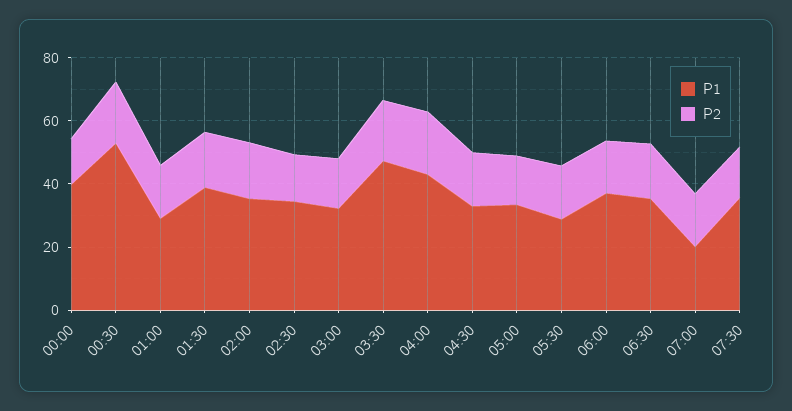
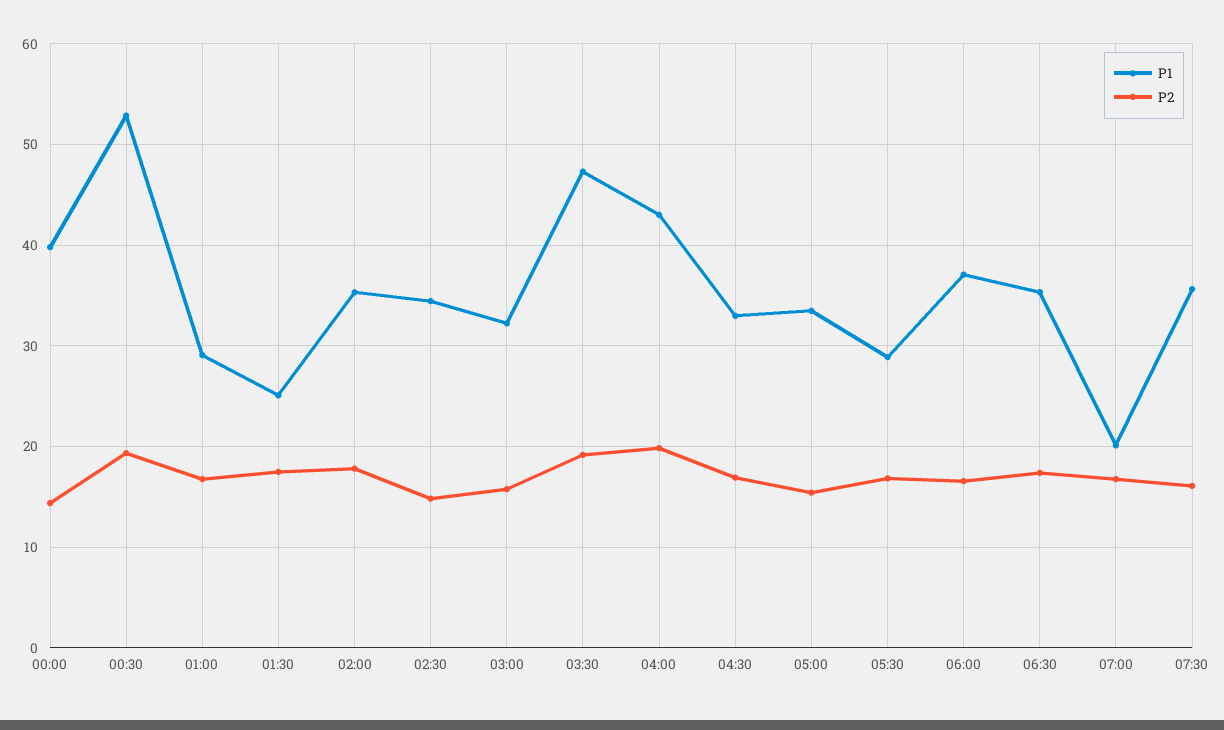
  {
    "P1": {
      "00:00": 40,
      "00:30": 53,
      "01:00": 29,
-     "01:30": 40,
+     "01:30": 25,
      "02:00": 35,
      "02:30": 34,
      "03:00": 32,
      "03:30": 47,
      "04:00": 43,
      "04:30": 33,
      "05:00": 33,
      "05:30": 29,
      "06:00": 37,
      "06:30": 35,
      "07:00": 20,
      "07:30": 36
    },
    "P2": {
      "00:00": 14,
      "00:30": 19,
      "01:00": 17,
      "01:30": 17,
      "02:00": 18,
      "02:30": 15,
      "03:00": 16,
      "03:30": 19,
      "04:00": 20,
      "04:30": 17,
      "05:00": 15,
      "05:30": 17,
      "06:00": 17,
      "06:30": 17,
      "07:00": 17,
      "07:30": 16
    }
  }

